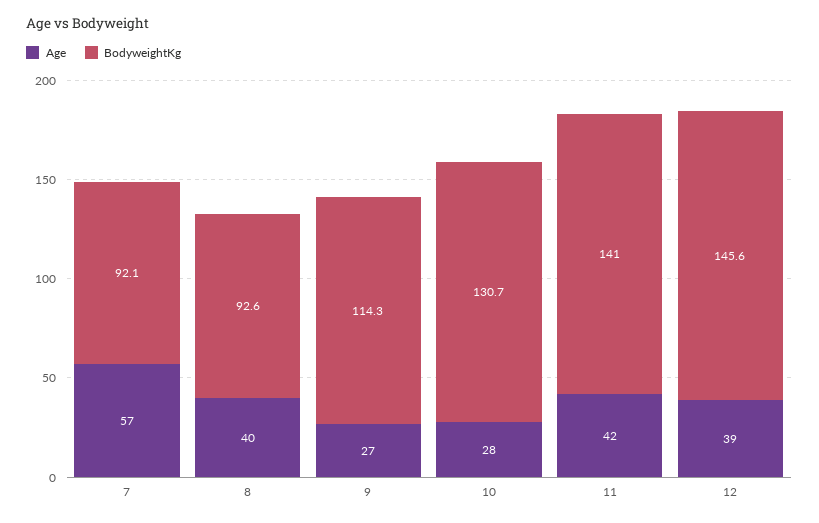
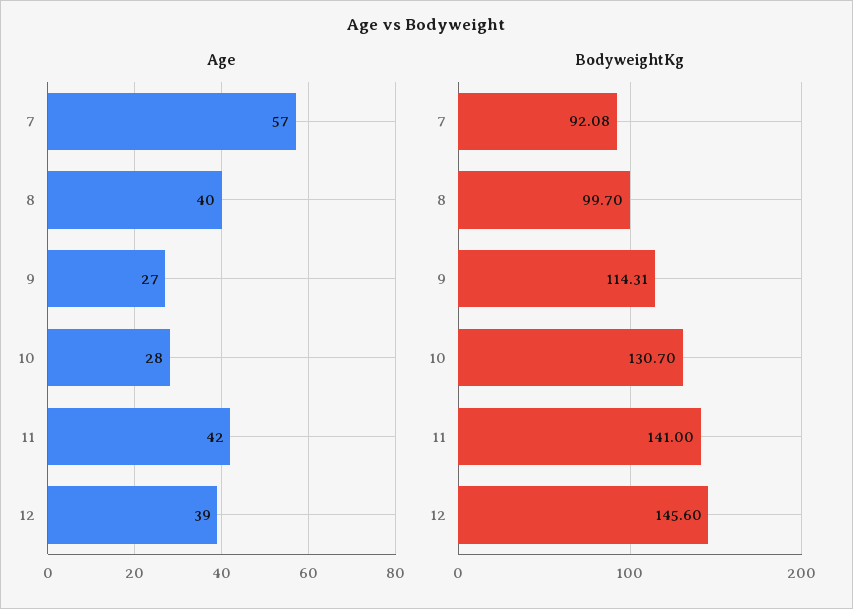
  {
    "Age": {
      "7": 57,
      "8": 40,
      "9": 27,
      "10": 28,
      "11": 42,
      "12": 39
    },
    "BodyweightKg": {
      "7": 92.08,
-     "8": 92.6,
+     "8": 99.7,
      "9": 114.31,
      "10": 130.7,
      "11": 141,
      "12": 145.6
    }
  }

